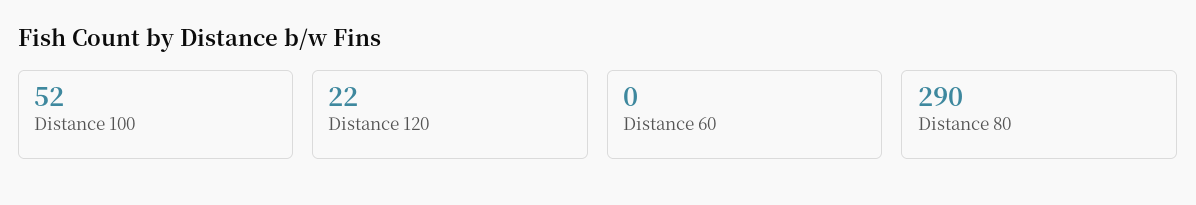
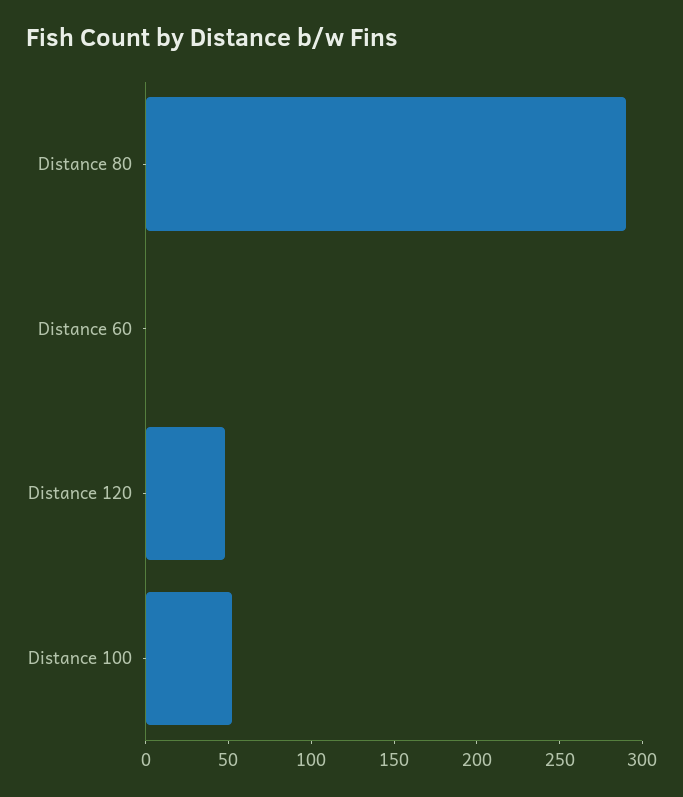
  {
    "Distance 100": 52,
-   "Distance 120": 22,
+   "Distance 120": 50,
    "Distance 60": 0,
    "Distance 80": 290
  }

